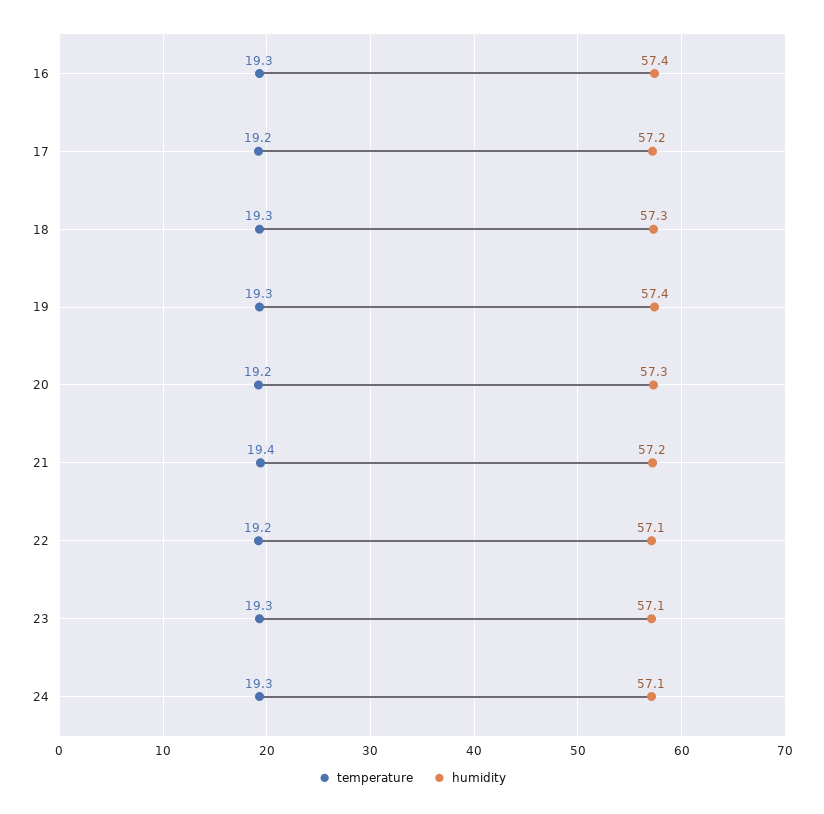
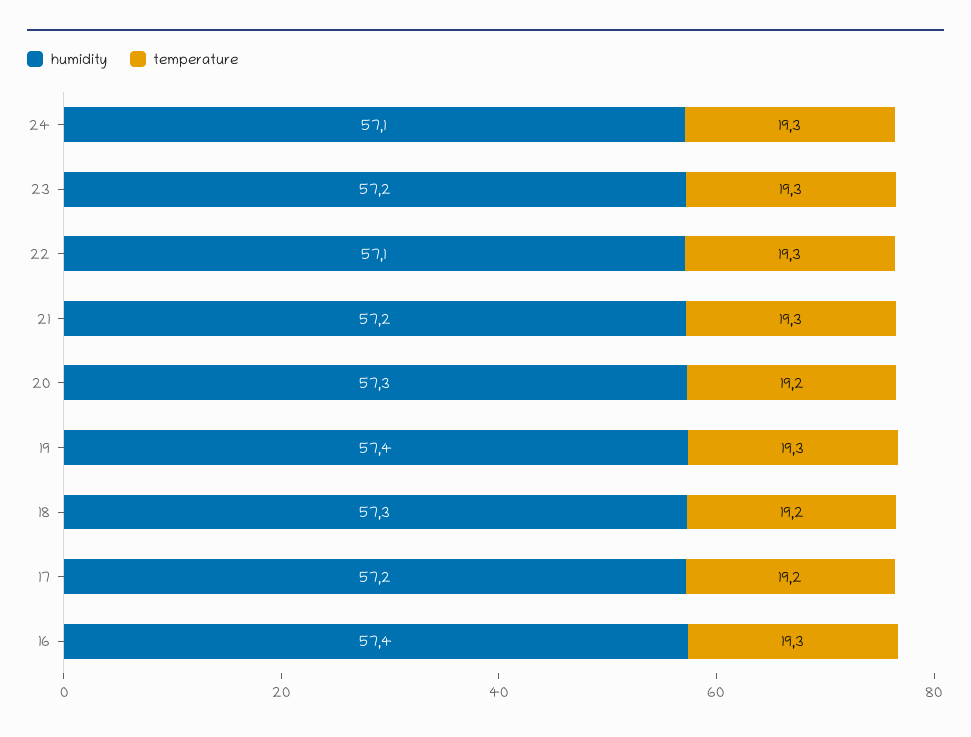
  {
    "temperature": {
      "16": 19.3,
      "17": 19.2,
-     "18": 19.3,
+     "18": 19.2,
      "19": 19.3,
      "20": 19.2,
-     "21": 19.4,
+     "21": 19.3,
-     "22": 19.2,
+     "22": 19.3,
      "23": 19.3,
      "24": 19.3
    },
    "humidity": {
      "16": 57.4,
      "17": 57.2,
      "18": 57.3,
      "19": 57.4,
      "20": 57.3,
      "21": 57.2,
      "22": 57.1,
-     "23": 57.1,
+     "23": 57.2,
      "24": 57.1
    }
  }

